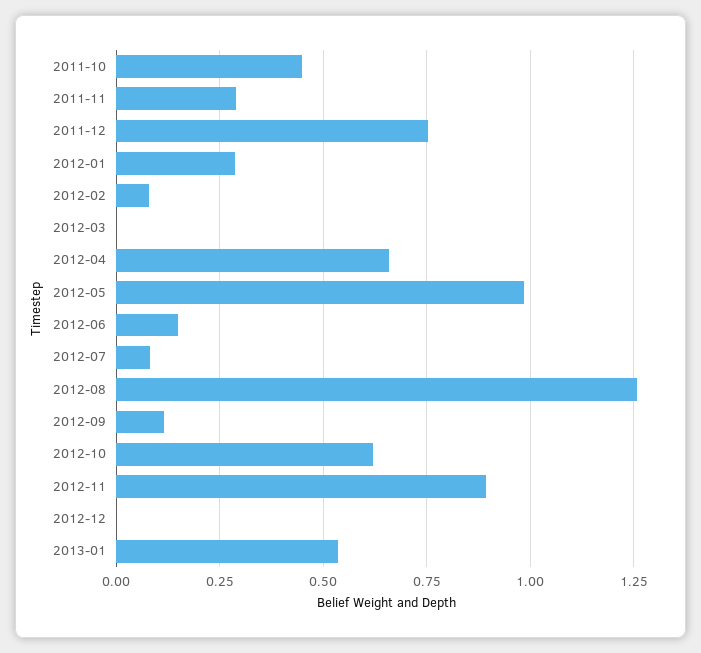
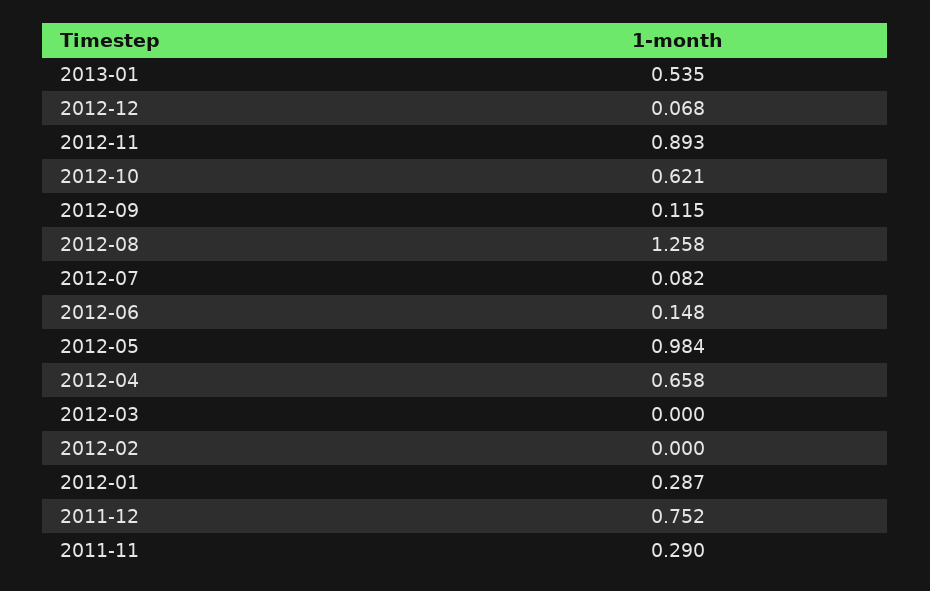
  {
-   "2011-10": 0.45,
    "2011-11": 0.29,
    "2011-12": 0.752,
    "2012-01": 0.287,
-   "2012-02": 0.075,
+   "2012-02": 0,
    "2012-03": 0,
    "2012-04": 0.658,
    "2012-05": 0.984,
    "2012-06": 0.148,
    "2012-07": 0.082,
    "2012-08": 1.258,
    "2012-09": 0.115,
    "2012-10": 0.621,
    "2012-11": 0.893,
-   "2012-12": 0,
+   "2012-12": 0.068,
    "2013-01": 0.535
  }

